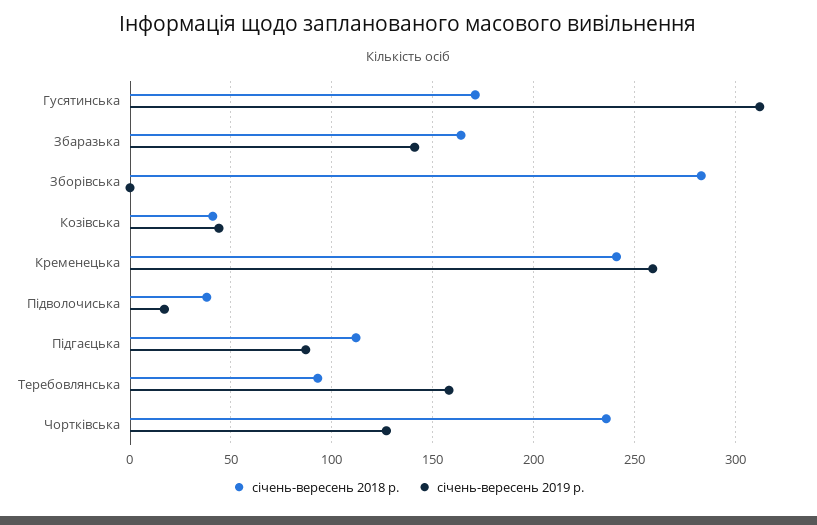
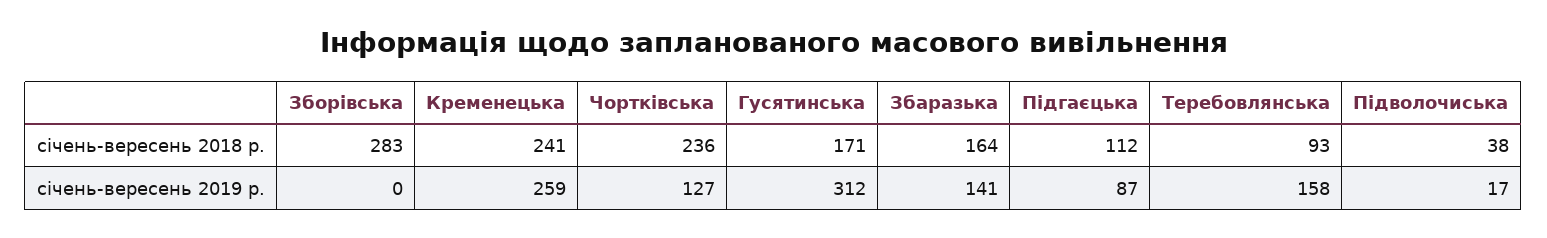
  {
    "січень-вересень 2018 р.": {
      "Гусятинська": 171,
      "Збаразька": 164,
      "Зборівська": 283,
-     "Козівська": 40,
      "Кременецька": 241,
      "Підволочиська": 38,
      "Підгаєцька": 112,
      "Теребовлянська": 93,
      "Чортківська": 236
    },
    "січень-вересень 2019 р.": {
      "Гусятинська": 312,
      "Збаразька": 141,
      "Зборівська": 0,
-     "Козівська": 45,
      "Кременецька": 259,
      "Підволочиська": 17,
      "Підгаєцька": 87,
      "Теребовлянська": 158,
      "Чортківська": 127
    }
  }

